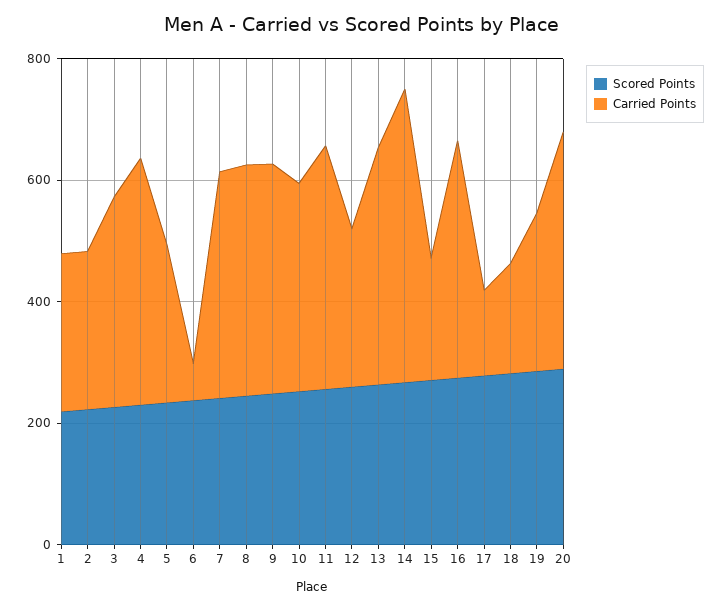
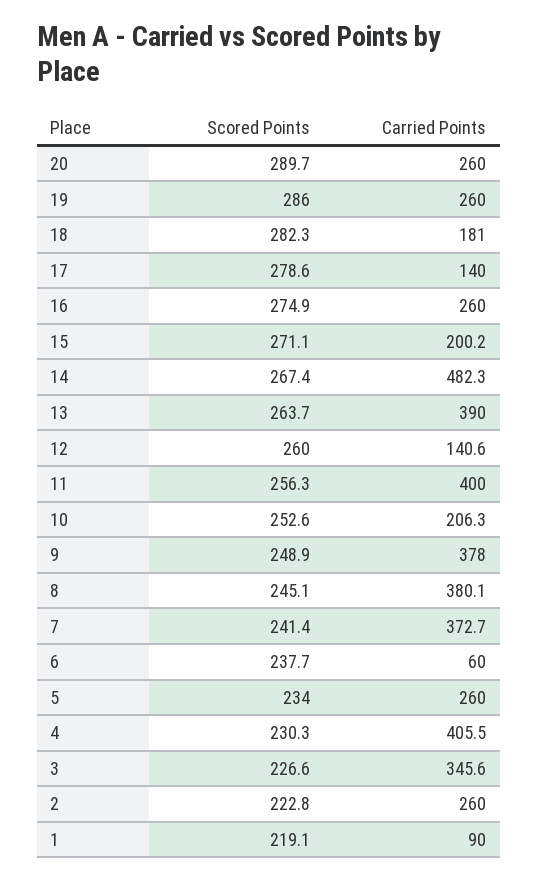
  {
    "Scored Points": {
      "1": 219.1,
      "2": 222.8,
      "3": 226.6,
      "4": 230.3,
      "5": 234,
      "6": 237.7,
      "7": 241.4,
      "8": 245.1,
      "9": 248.9,
      "10": 252.6,
      "11": 256.3,
      "12": 260,
      "13": 263.7,
      "14": 267.4,
      "15": 271.1,
      "16": 274.9,
      "17": 278.6,
      "18": 282.3,
      "19": 286,
      "20": 289.7
    },
    "Carried Points": {
-     "1": 250,
+     "1": 90,
      "2": 260,
      "3": 345.6,
      "4": 405.5,
      "5": 260,
      "6": 60,
      "7": 372.7,
      "8": 380.1,
      "9": 378,
-     "10": 350,
+     "10": 206.3,
      "11": 400,
-     "12": 250,
+     "12": 140.6,
      "13": 390,
      "14": 482.3,
      "15": 200.2,
-     "16": 400,
+     "16": 260,
      "17": 140,
      "18": 181,
      "19": 260,
-     "20": 400
+     "20": 260
    }
  }

